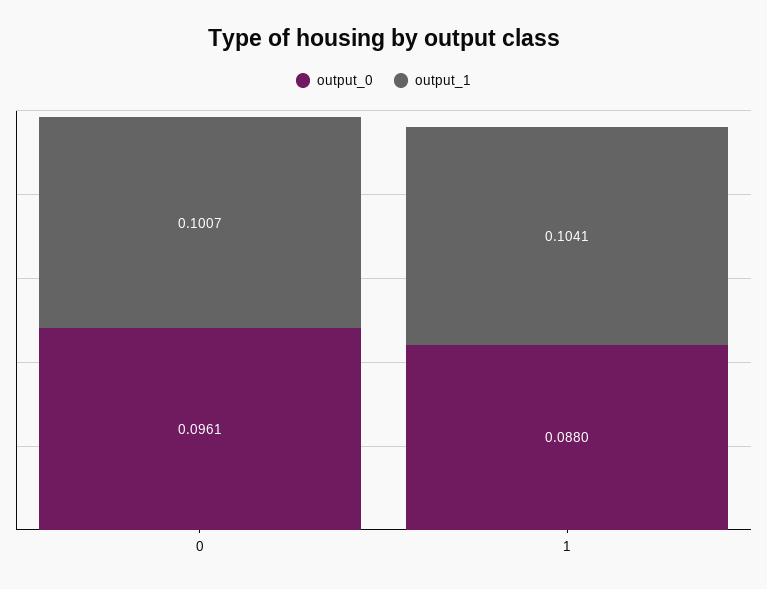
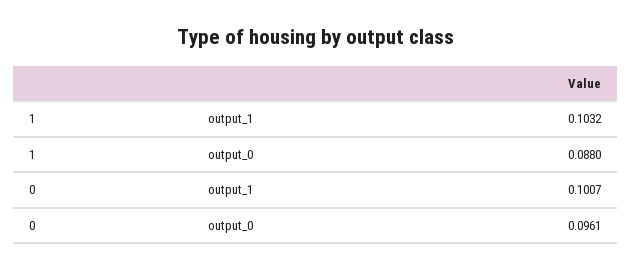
  {
    "output_0": {
      "0": 0.0961,
      "1": 0.088
    },
    "output_1": {
      "0": 0.1007,
-     "1": 0.1041
+     "1": 0.1032
    }
  }

